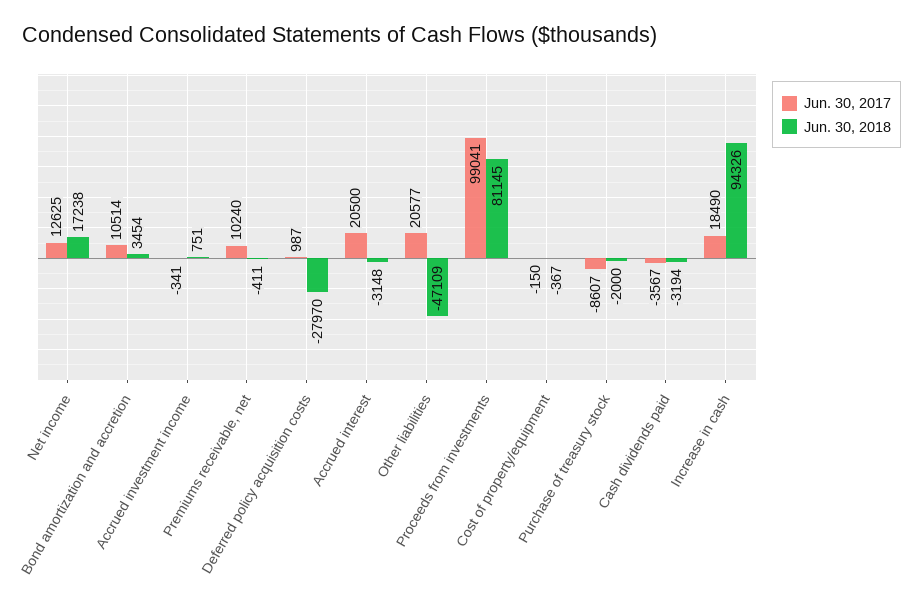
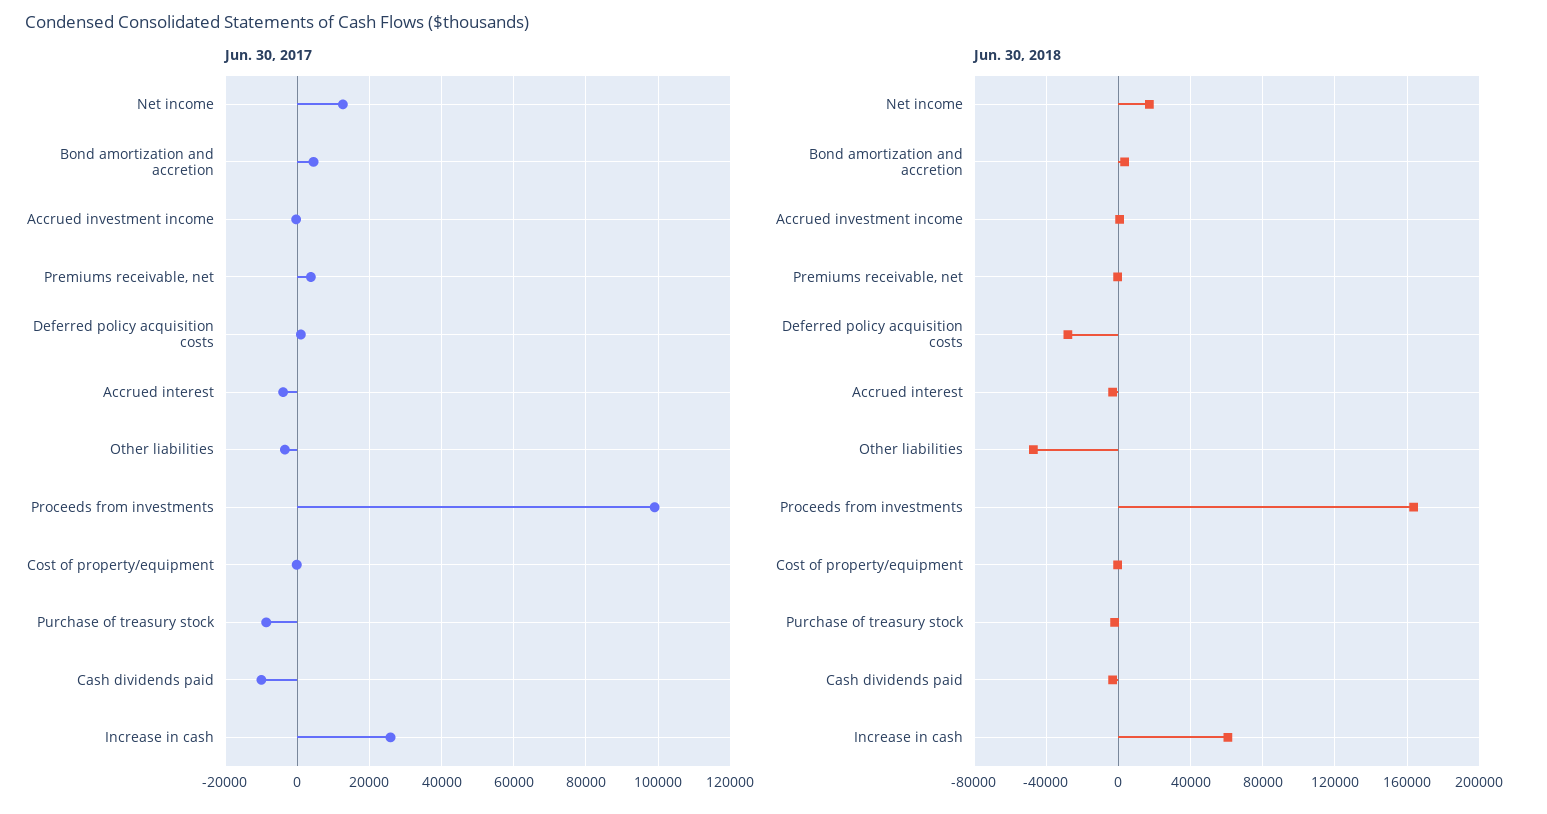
  {
    "Jun. 30, 2017": {
      "Net income": 12625,
-     "Bond amortization and accretion": 10514,
+     "Bond amortization and accretion": 4000,
      "Accrued investment income": -341,
-     "Premiums receivable, net": 10240,
+     "Premiums receivable, net": 4000,
      "Deferred policy acquisition costs": 987,
-     "Accrued interest": 20500,
+     "Accrued interest": -4000,
-     "Other liabilities": 20577,
+     "Other liabilities": -4000,
      "Proceeds from investments": 99041,
      "Cost of property/equipment": -150,
      "Purchase of treasury stock": -8607,
-     "Cash dividends paid": -3567,
+     "Cash dividends paid": -10000,
-     "Increase in cash": 18490
+     "Increase in cash": 26000
    },
    "Jun. 30, 2018": {
      "Net income": 17238,
      "Bond amortization and accretion": 3454,
      "Accrued investment income": 751,
      "Premiums receivable, net": -411,
      "Deferred policy acquisition costs": -27970,
      "Accrued interest": -3148,
      "Other liabilities": -47109,
-     "Proceeds from investments": 81145,
+     "Proceeds from investments": 165000,
      "Cost of property/equipment": -367,
      "Purchase of treasury stock": -2000,
      "Cash dividends paid": -3194,
-     "Increase in cash": 94326
+     "Increase in cash": 60000
    }
  }

